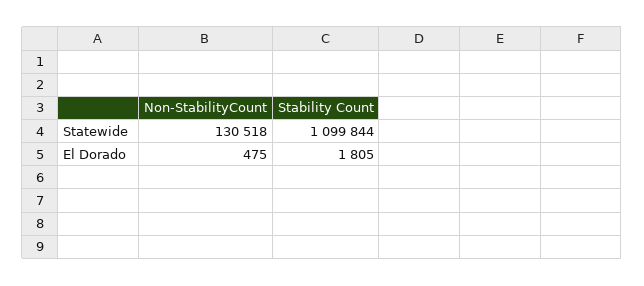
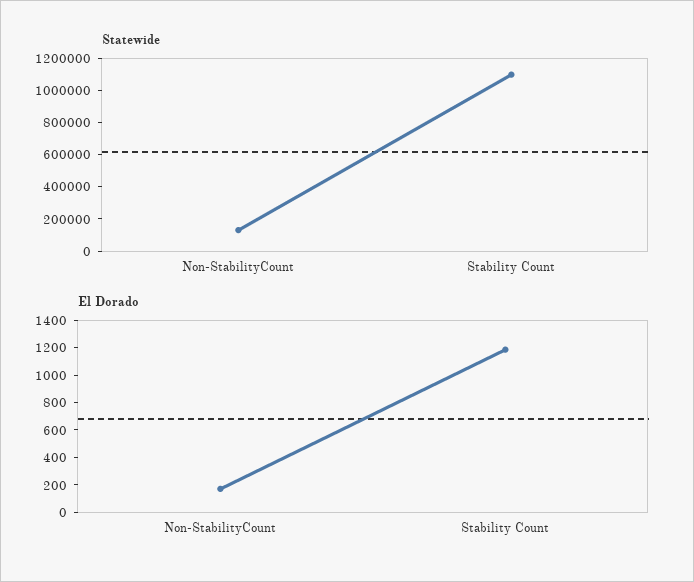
  {
    "Statewide": {
      "Non-StabilityCount": 130518,
      "Stability Count": 1099844
    },
    "El Dorado": {
-     "Non-StabilityCount": 475,
+     "Non-StabilityCount": 200,
-     "Stability Count": 1805
+     "Stability Count": 1200
    }
  }

